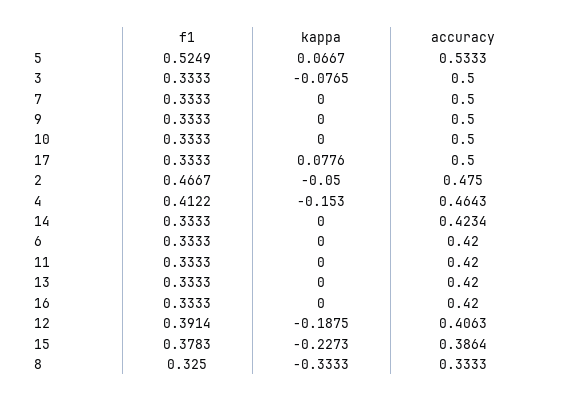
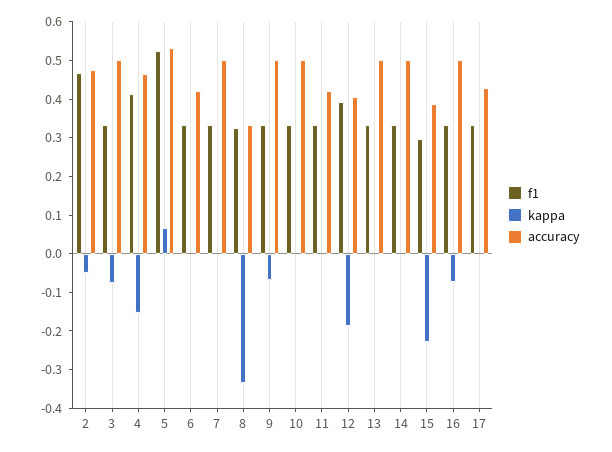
  {
    "f1": {
      "5": 0.5249,
      "3": 0.3333,
      "7": 0.3333,
      "9": 0.3333,
      "10": 0.3333,
      "17": 0.3333,
      "2": 0.4667,
      "4": 0.4122,
      "14": 0.3333,
      "6": 0.3333,
      "11": 0.3333,
      "13": 0.3333,
      "16": 0.3333,
      "12": 0.3914,
-     "15": 0.3783,
+     "15": 0.3,
      "8": 0.325
    },
    "kappa": {
      "5": 0.0667,
      "3": -0.0765,
      "7": 0,
-     "9": 0,
+     "9": -0.075,
      "10": 0,
-     "17": 0.0776,
+     "17": 0,
      "2": -0.05,
      "4": -0.153,
      "14": 0,
      "6": 0,
      "11": 0,
      "13": 0,
-     "16": 0,
+     "16": -0.075,
      "12": -0.1875,
      "15": -0.2273,
      "8": -0.3333
    },
    "accuracy": {
      "5": 0.5333,
      "3": 0.5,
      "7": 0.5,
      "9": 0.5,
      "10": 0.5,
-     "17": 0.5,
+     "17": 0.425,
      "2": 0.475,
      "4": 0.4643,
-     "14": 0.4234,
+     "14": 0.5,
      "6": 0.42,
      "11": 0.42,
-     "13": 0.42,
+     "13": 0.5,
-     "16": 0.42,
+     "16": 0.5,
      "12": 0.4063,
      "15": 0.3864,
      "8": 0.3333
    }
  }

